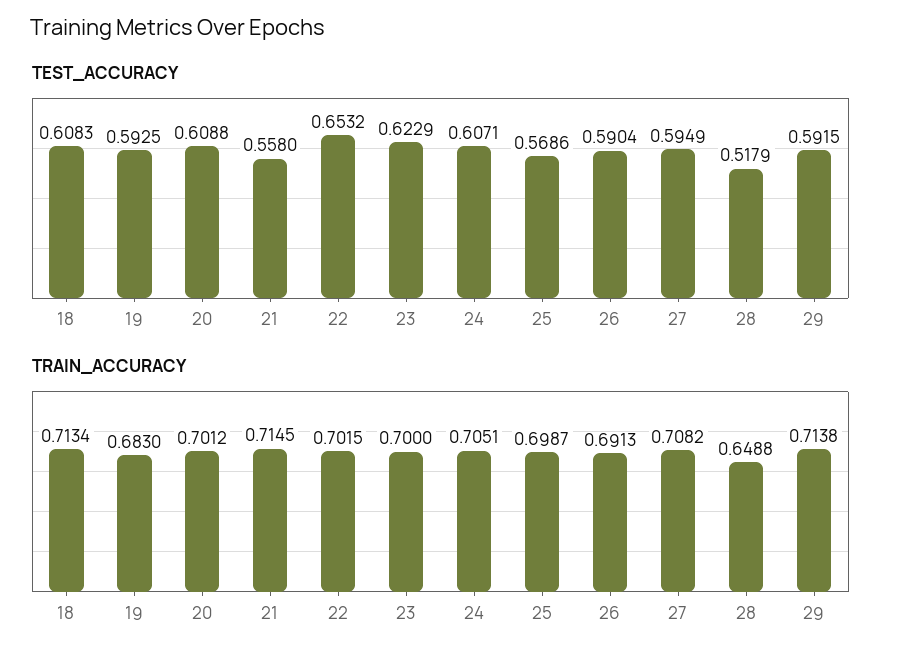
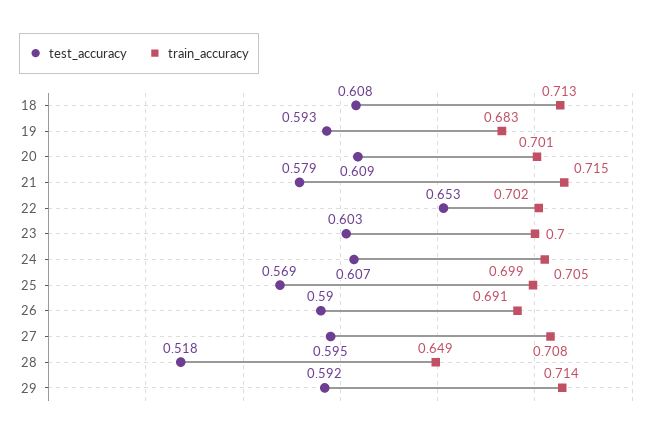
  {
    "TEST_ACCURACY": {
      "18": 0.6083,
      "19": 0.5925,
      "20": 0.6088,
-     "21": 0.558,
+     "21": 0.579,
      "22": 0.6532,
-     "23": 0.6229,
+     "23": 0.603,
      "24": 0.6071,
      "25": 0.5686,
      "26": 0.5904,
      "27": 0.5949,
      "28": 0.5179,
      "29": 0.5915
    },
    "TRAIN_ACCURACY": {
      "18": 0.7134,
      "19": 0.683,
      "20": 0.7012,
      "21": 0.7145,
      "22": 0.7015,
      "23": 0.7,
      "24": 0.7051,
      "25": 0.6987,
      "26": 0.6913,
      "27": 0.7082,
      "28": 0.6488,
      "29": 0.7138
    }
  }

